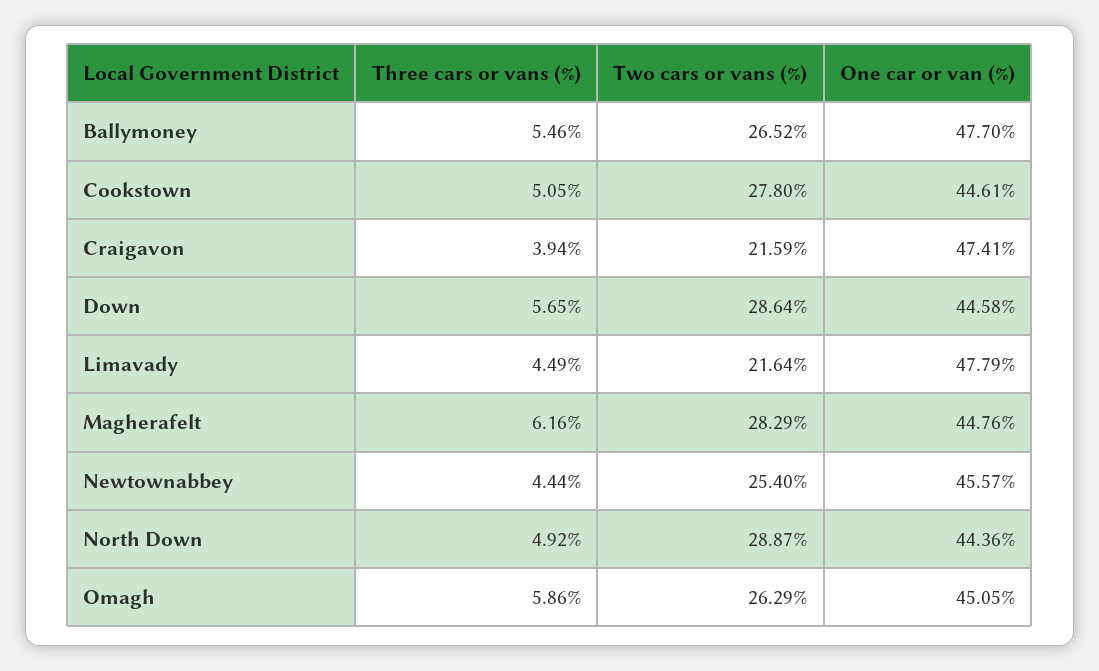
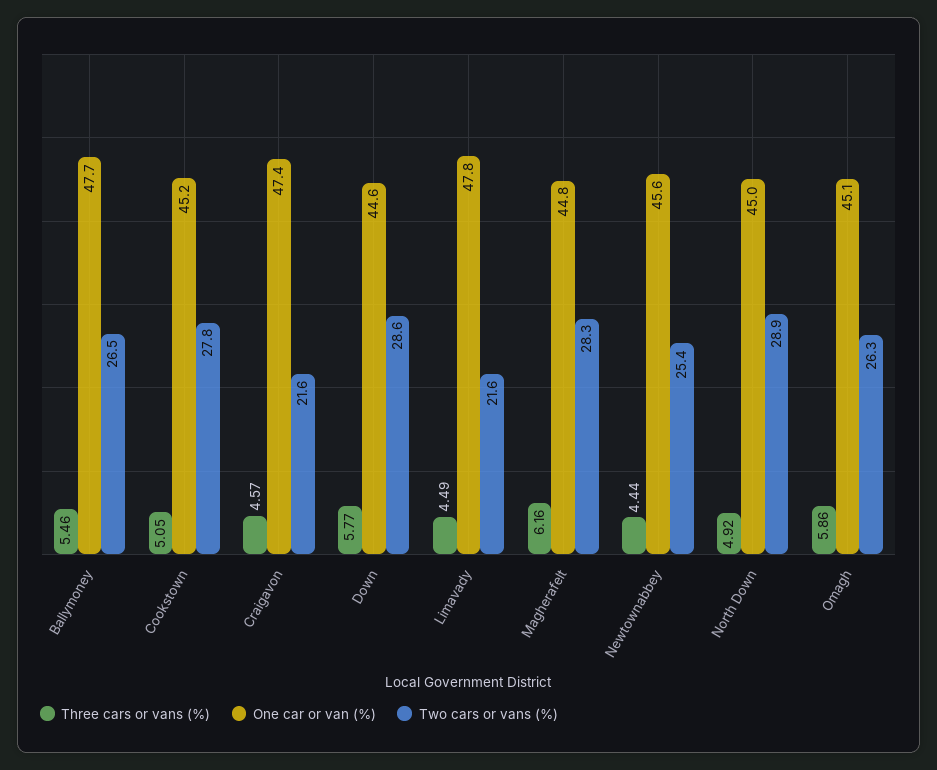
  {
    "Three cars or vans (%)": {
      "Ballymoney": 5.46,
      "Cookstown": 5.05,
-     "Craigavon": 3.94,
+     "Craigavon": 4.57,
-     "Down": 5.65,
+     "Down": 5.77,
      "Limavady": 4.49,
      "Magherafelt": 6.16,
      "Newtownabbey": 4.44,
      "North Down": 4.92,
      "Omagh": 5.86
    },
    "Two cars or vans (%)": {
      "Ballymoney": 26.52,
      "Cookstown": 27.8,
      "Craigavon": 21.59,
      "Down": 28.64,
      "Limavady": 21.64,
      "Magherafelt": 28.29,
      "Newtownabbey": 25.4,
      "North Down": 28.87,
      "Omagh": 26.29
    },
    "One car or van (%)": {
      "Ballymoney": 47.7,
-     "Cookstown": 44.61,
+     "Cookstown": 45.2,
      "Craigavon": 47.41,
      "Down": 44.58,
      "Limavady": 47.79,
      "Magherafelt": 44.76,
      "Newtownabbey": 45.57,
-     "North Down": 44.36,
+     "North Down": 45,
      "Omagh": 45.05
    }
  }

